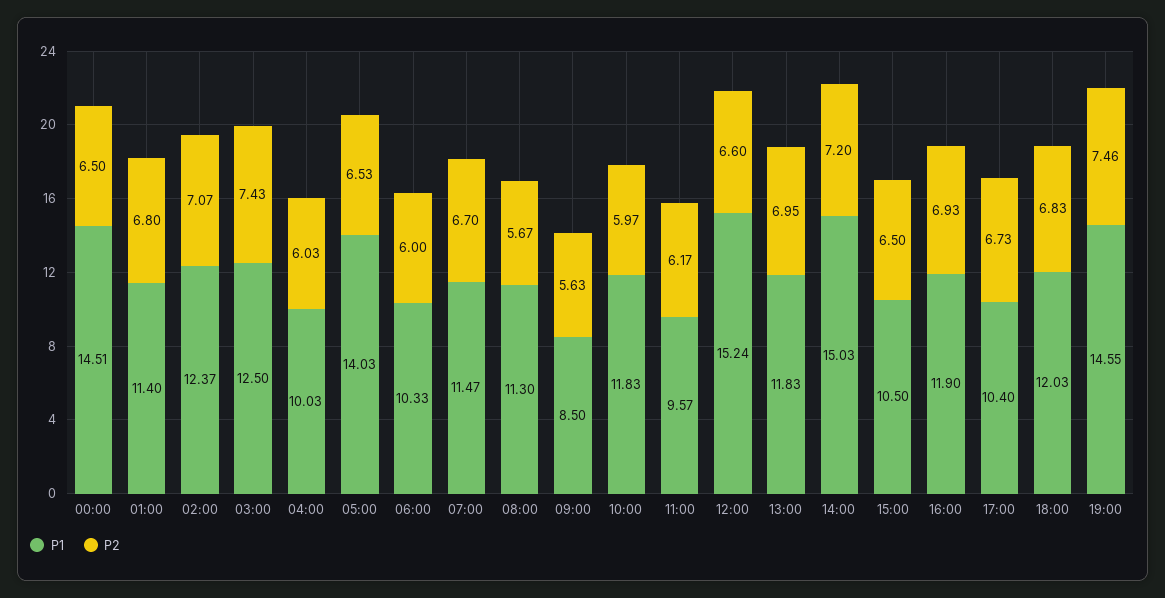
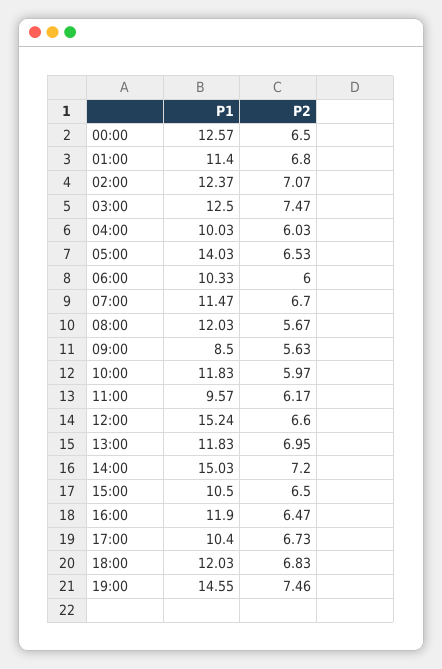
  {
    "P1": {
-     "00:00": 14.51,
+     "00:00": 12.57,
      "01:00": 11.4,
      "02:00": 12.37,
      "03:00": 12.5,
      "04:00": 10.03,
      "05:00": 14.03,
      "06:00": 10.33,
      "07:00": 11.47,
-     "08:00": 11.3,
+     "08:00": 12.03,
      "09:00": 8.5,
      "10:00": 11.83,
      "11:00": 9.57,
      "12:00": 15.24,
      "13:00": 11.83,
      "14:00": 15.03,
      "15:00": 10.5,
      "16:00": 11.9,
      "17:00": 10.4,
      "18:00": 12.03,
      "19:00": 14.55
    },
    "P2": {
      "00:00": 6.5,
      "01:00": 6.8,
      "02:00": 7.07,
-     "03:00": 7.43,
+     "03:00": 7.47,
      "04:00": 6.03,
      "05:00": 6.53,
      "06:00": 6,
      "07:00": 6.7,
      "08:00": 5.67,
      "09:00": 5.63,
      "10:00": 5.97,
      "11:00": 6.17,
      "12:00": 6.6,
      "13:00": 6.95,
      "14:00": 7.2,
      "15:00": 6.5,
-     "16:00": 6.93,
+     "16:00": 6.47,
      "17:00": 6.73,
      "18:00": 6.83,
      "19:00": 7.46
    }
  }

